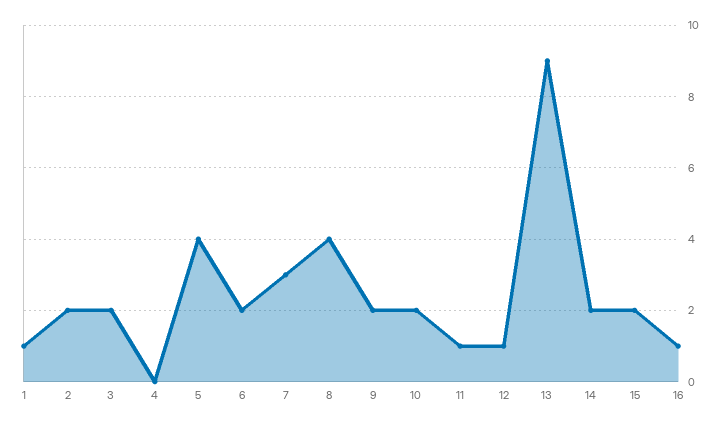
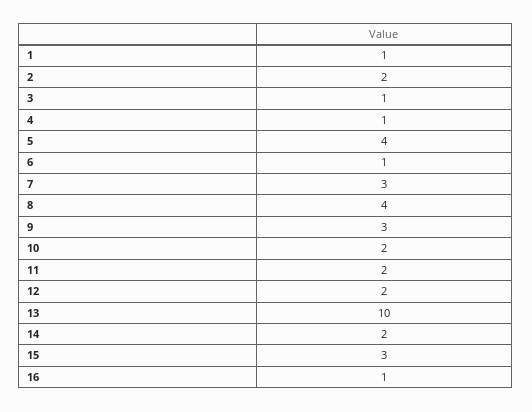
  {
    "1": 1,
    "2": 2,
-   "3": 2,
+   "3": 1,
-   "4": 0,
+   "4": 1,
    "5": 4,
-   "6": 2,
+   "6": 1,
    "7": 3,
    "8": 4,
-   "9": 2,
+   "9": 3,
    "10": 2,
-   "11": 1,
+   "11": 2,
-   "12": 1,
+   "12": 2,
-   "13": 9,
+   "13": 10,
    "14": 2,
-   "15": 2,
+   "15": 3,
    "16": 1
  }

